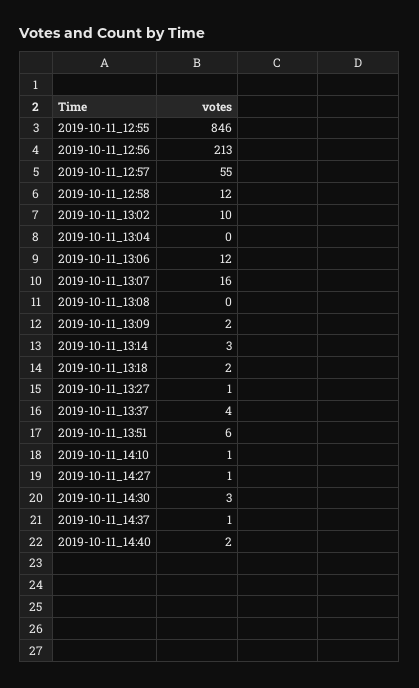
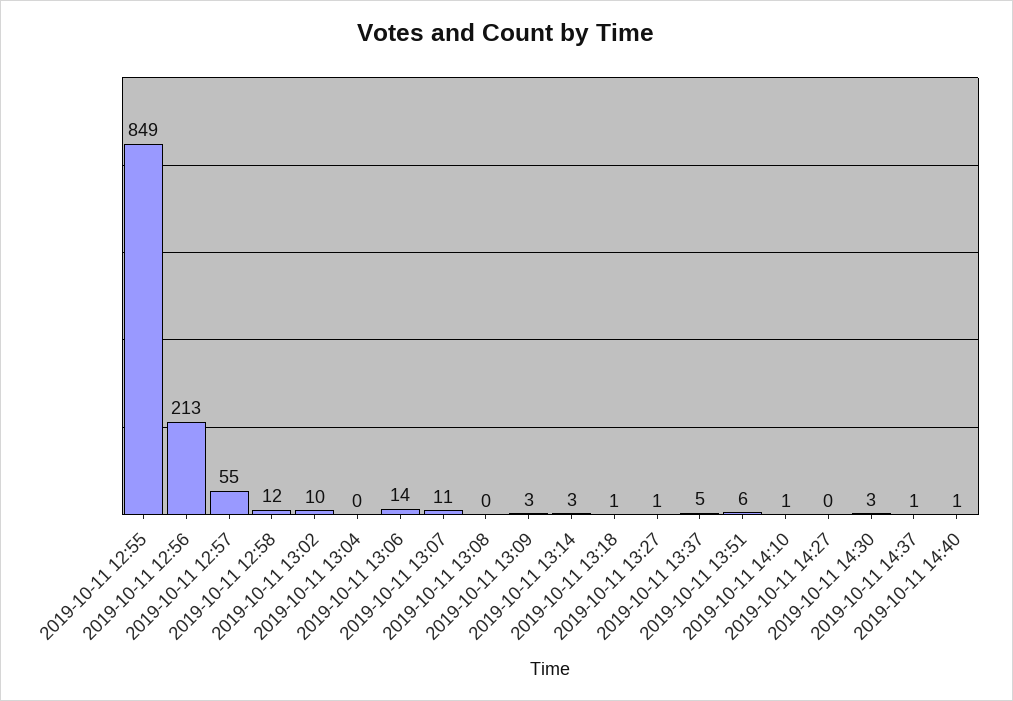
  {
-   "2019-10-11_12:55": 846,
+   "2019-10-11_12:55": 849,
    "2019-10-11_12:56": 213,
    "2019-10-11_12:57": 55,
    "2019-10-11_12:58": 12,
    "2019-10-11_13:02": 10,
    "2019-10-11_13:04": 0,
-   "2019-10-11_13:06": 12,
+   "2019-10-11_13:06": 14,
-   "2019-10-11_13:07": 16,
+   "2019-10-11_13:07": 11,
    "2019-10-11_13:08": 0,
-   "2019-10-11_13:09": 2,
+   "2019-10-11_13:09": 3,
    "2019-10-11_13:14": 3,
-   "2019-10-11_13:18": 2,
+   "2019-10-11_13:18": 1,
    "2019-10-11_13:27": 1,
-   "2019-10-11_13:37": 4,
+   "2019-10-11_13:37": 5,
    "2019-10-11_13:51": 6,
    "2019-10-11_14:10": 1,
-   "2019-10-11_14:27": 1,
+   "2019-10-11_14:27": 0,
    "2019-10-11_14:30": 3,
    "2019-10-11_14:37": 1,
-   "2019-10-11_14:40": 2
+   "2019-10-11_14:40": 1
  }

